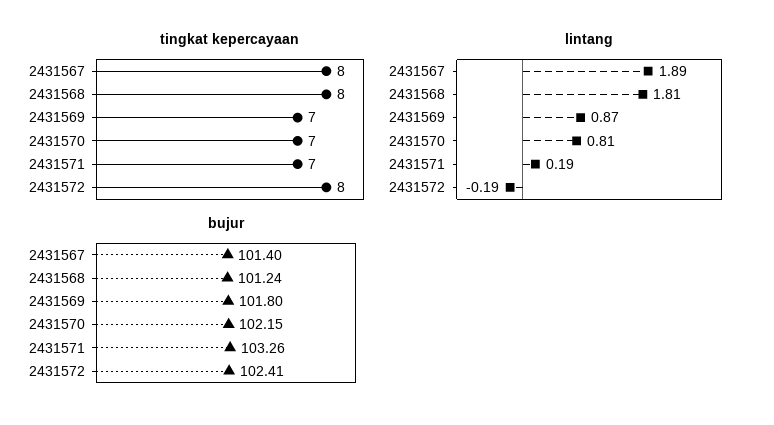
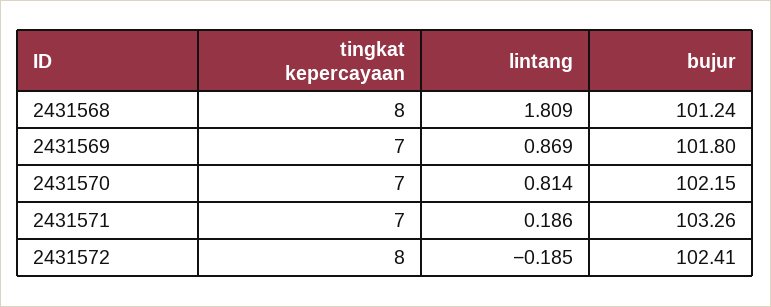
  {
    "tingkat kepercayaan": {
-     "2431567": 8,
      "2431568": 8,
      "2431569": 7,
      "2431570": 7,
      "2431571": 7,
      "2431572": 8
    },
    "lintang": {
-     "2431567": 1.89,
      "2431568": 1.809,
      "2431569": 0.869,
      "2431570": 0.814,
      "2431571": 0.186,
      "2431572": -0.185
    },
    "bujur": {
-     "2431567": 101.4,
      "2431568": 101.24,
      "2431569": 101.8,
      "2431570": 102.15,
      "2431571": 103.26,
      "2431572": 102.41
    }
  }

